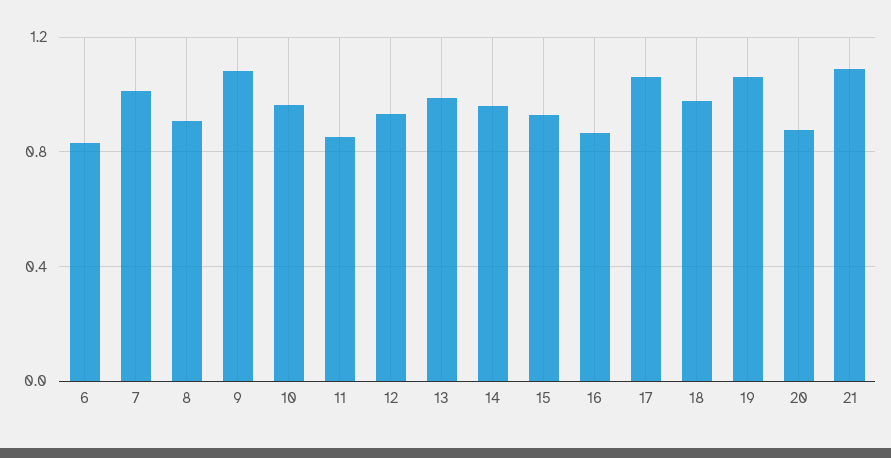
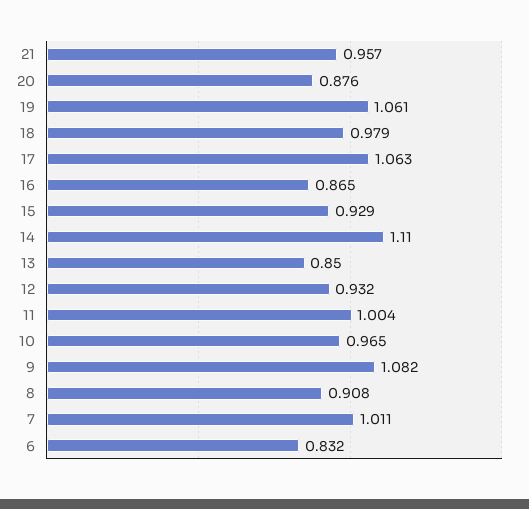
  {
    "6": 0.832,
    "7": 1.011,
    "8": 0.908,
    "9": 1.082,
    "10": 0.965,
-   "11": 0.85,
+   "11": 1.004,
    "12": 0.932,
-   "13": 1,
+   "13": 0.85,
-   "14": 0.95,
+   "14": 1.11,
    "15": 0.929,
    "16": 0.865,
    "17": 1.063,
    "18": 0.979,
    "19": 1.061,
    "20": 0.876,
-   "21": 1.1
+   "21": 0.957
  }

